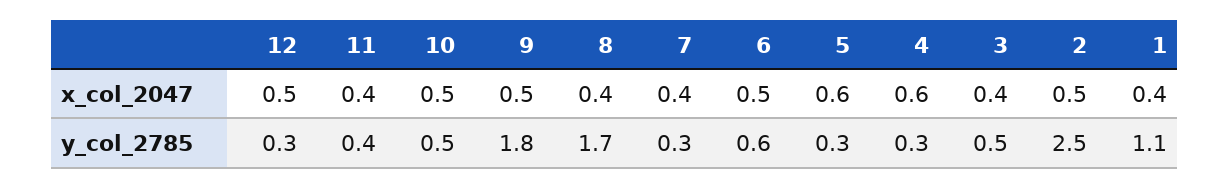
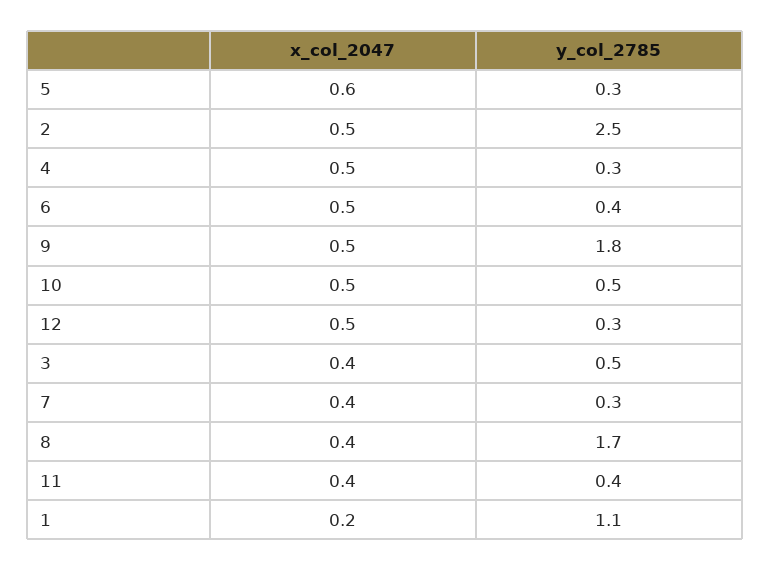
  {
    "12": {
      "x_col_2047": 0.5,
      "y_col_2785": 0.3
    },
    "11": {
      "x_col_2047": 0.4,
      "y_col_2785": 0.4
    },
    "10": {
      "x_col_2047": 0.5,
      "y_col_2785": 0.5
    },
    "9": {
      "x_col_2047": 0.5,
      "y_col_2785": 1.8
    },
    "8": {
      "x_col_2047": 0.4,
      "y_col_2785": 1.7
    },
    "7": {
      "x_col_2047": 0.4,
      "y_col_2785": 0.3
    },
    "6": {
      "x_col_2047": 0.5,
-     "y_col_2785": 0.6
+     "y_col_2785": 0.4
    },
    "5": {
      "x_col_2047": 0.6,
      "y_col_2785": 0.3
    },
    "4": {
-     "x_col_2047": 0.6,
+     "x_col_2047": 0.5,
      "y_col_2785": 0.3
    },
    "3": {
      "x_col_2047": 0.4,
      "y_col_2785": 0.5
    },
    "2": {
      "x_col_2047": 0.5,
      "y_col_2785": 2.5
    },
    "1": {
-     "x_col_2047": 0.4,
+     "x_col_2047": 0.2,
      "y_col_2785": 1.1
    }
  }

